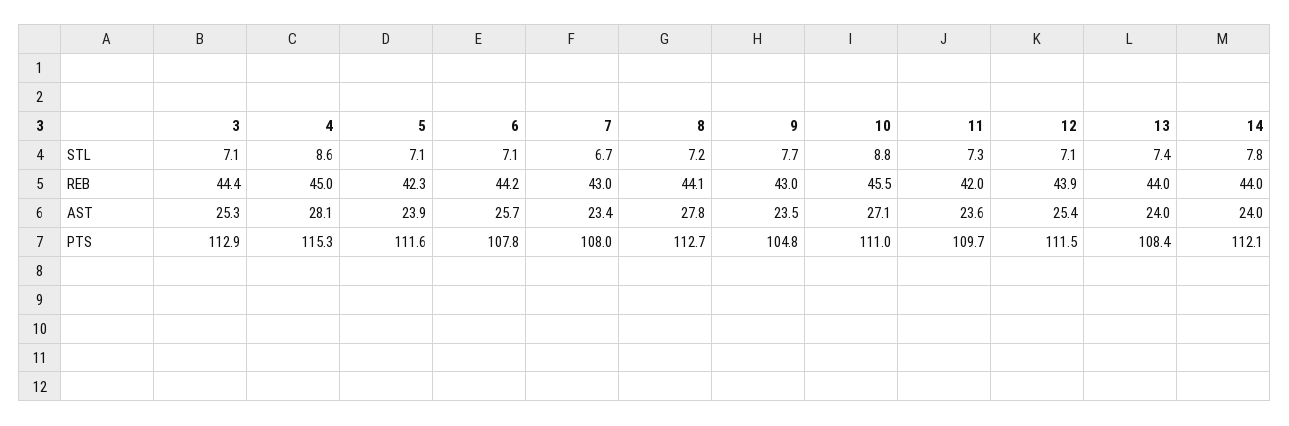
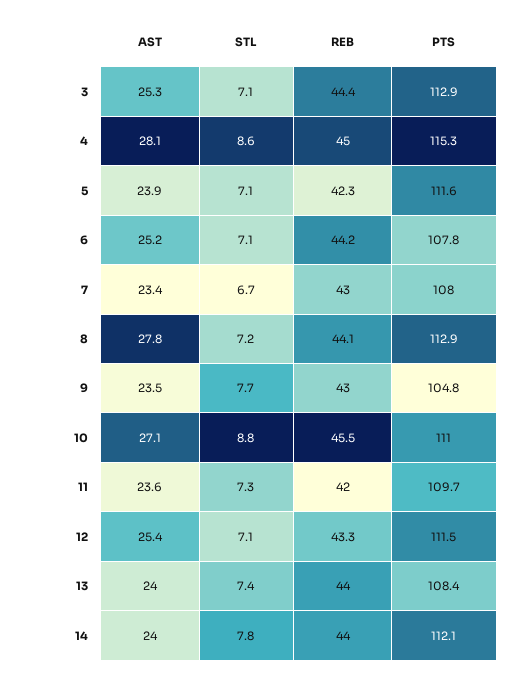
  {
    "3": {
      "STL": 7.1,
      "REB": 44.4,
      "AST": 25.3,
      "PTS": 112.9
    },
    "4": {
      "STL": 8.6,
      "REB": 45,
      "AST": 28.1,
      "PTS": 115.3
    },
    "5": {
      "STL": 7.1,
      "REB": 42.3,
      "AST": 23.9,
      "PTS": 111.6
    },
    "6": {
      "STL": 7.1,
      "REB": 44.2,
-     "AST": 25.7,
+     "AST": 25.2,
      "PTS": 107.8
    },
    "7": {
      "STL": 6.7,
      "REB": 43,
      "AST": 23.4,
      "PTS": 108
    },
    "8": {
      "STL": 7.2,
      "REB": 44.1,
      "AST": 27.8,
-     "PTS": 112.7
+     "PTS": 112.9
    },
    "9": {
      "STL": 7.7,
      "REB": 43,
      "AST": 23.5,
      "PTS": 104.8
    },
    "10": {
      "STL": 8.8,
      "REB": 45.5,
      "AST": 27.1,
      "PTS": 111
    },
    "11": {
      "STL": 7.3,
      "REB": 42,
      "AST": 23.6,
      "PTS": 109.7
    },
    "12": {
      "STL": 7.1,
-     "REB": 43.9,
+     "REB": 43.3,
      "AST": 25.4,
      "PTS": 111.5
    },
    "13": {
      "STL": 7.4,
      "REB": 44,
      "AST": 24,
      "PTS": 108.4
    },
    "14": {
      "STL": 7.8,
      "REB": 44,
      "AST": 24,
      "PTS": 112.1
    }
  }

